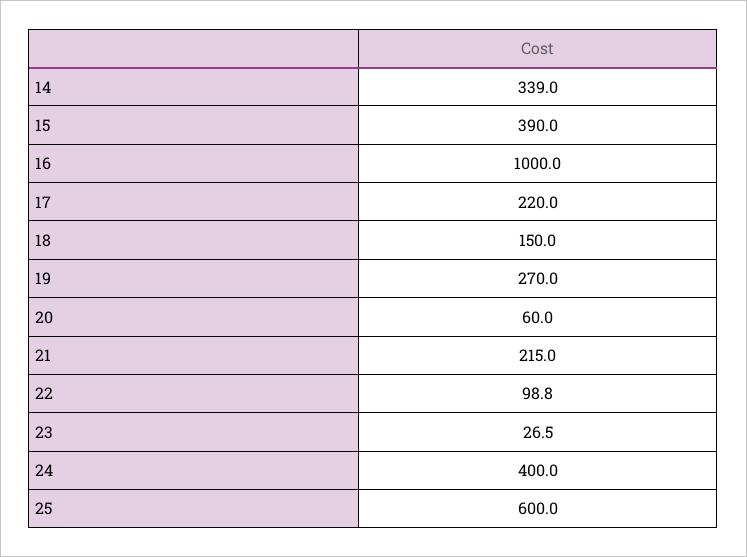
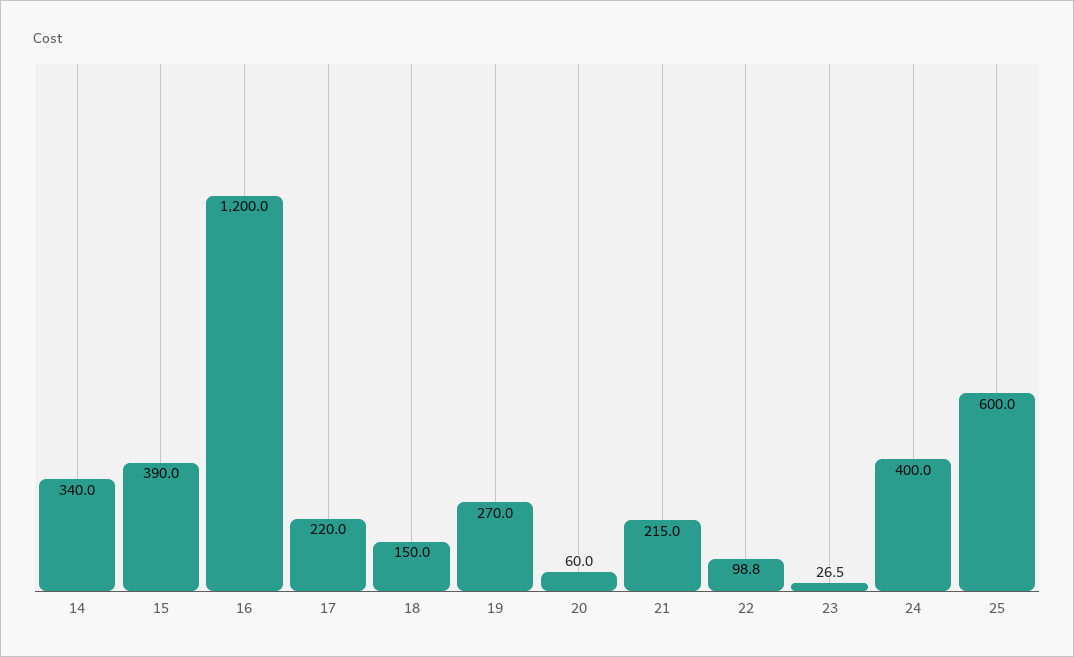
  {
-   "14": 339,
+   "14": 340,
    "15": 390,
-   "16": 1000,
+   "16": 1200,
    "17": 220,
    "18": 150,
    "19": 270,
    "20": 60,
    "21": 215,
    "22": 98.8,
    "23": 26.5,
    "24": 400,
    "25": 600
  }

